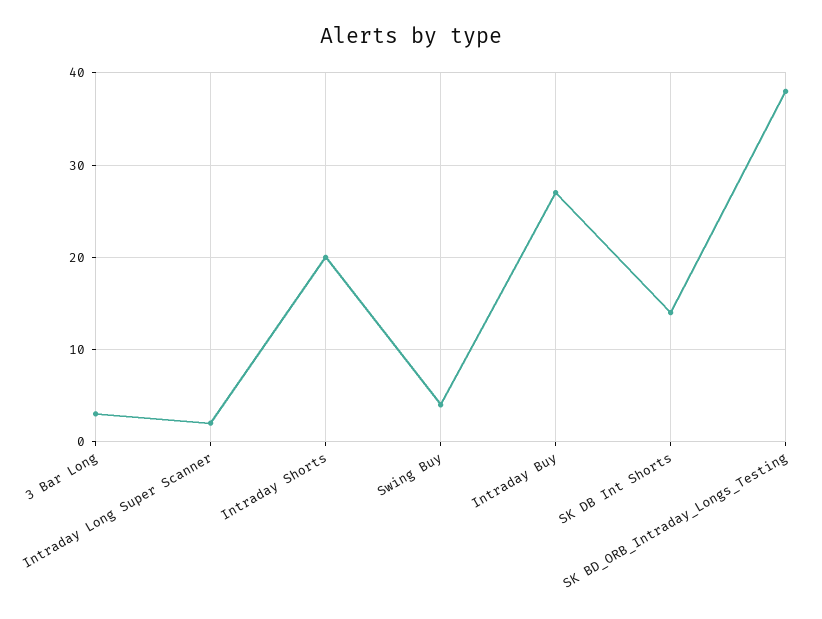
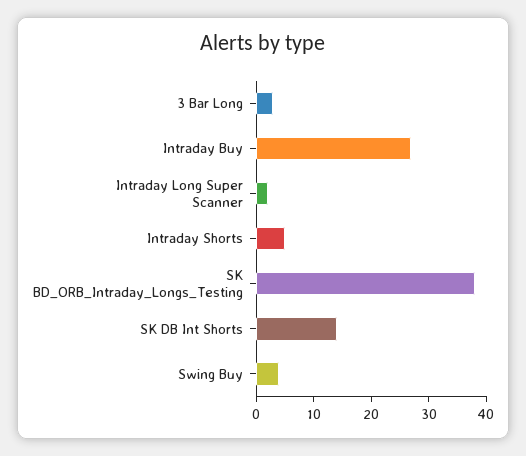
  {
    "3 Bar Long": 3,
    "Intraday Long Super Scanner": 2,
-   "Intraday Shorts": 20,
+   "Intraday Shorts": 5,
    "Swing Buy": 4,
    "Intraday Buy": 27,
    "SK DB Int Shorts": 14,
    "SK BD_ORB_Intraday_Longs_Testing": 38
  }

